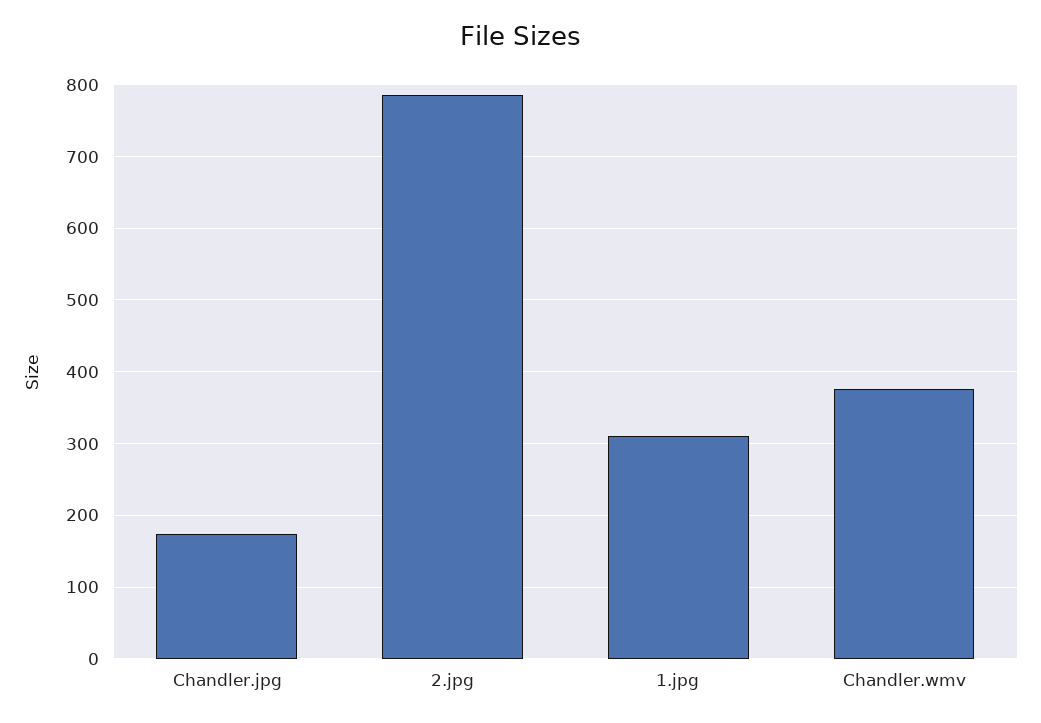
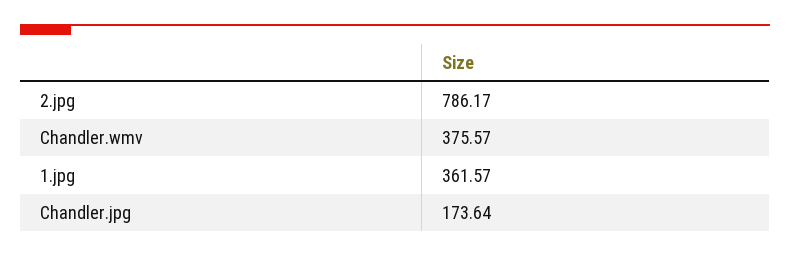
  {
    "Chandler.jpg": 173.64,
    "2.jpg": 786.17,
-   "1.jpg": 310,
+   "1.jpg": 361.57,
    "Chandler.wmv": 375.57
  }

